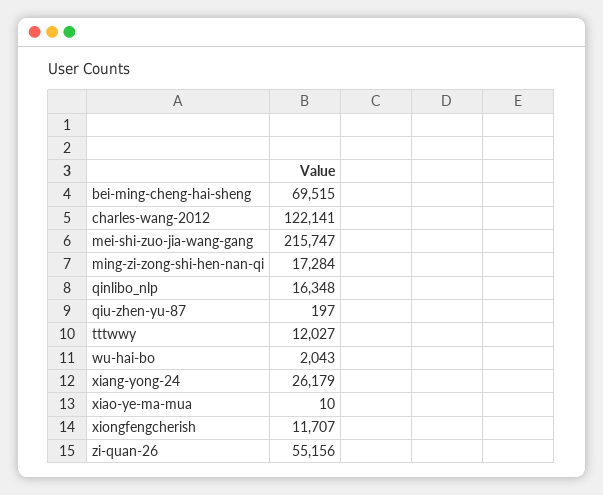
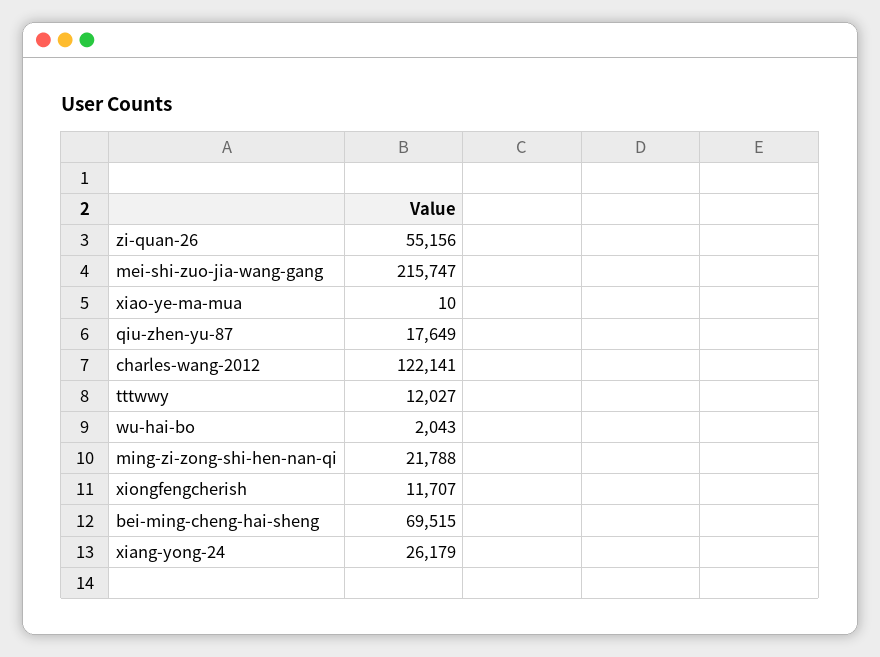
  {
    "bei-ming-cheng-hai-sheng": 69515,
    "charles-wang-2012": 122141,
    "mei-shi-zuo-jia-wang-gang": 215747,
-   "ming-zi-zong-shi-hen-nan-qi": 17284,
+   "ming-zi-zong-shi-hen-nan-qi": 21788,
-   "qinlibo_nlp": 16348,
-   "qiu-zhen-yu-87": 197,
+   "qiu-zhen-yu-87": 17649,
    "tttwwy": 12027,
    "wu-hai-bo": 2043,
    "xiang-yong-24": 26179,
    "xiao-ye-ma-mua": 10,
    "xiongfengcherish": 11707,
    "zi-quan-26": 55156
  }

